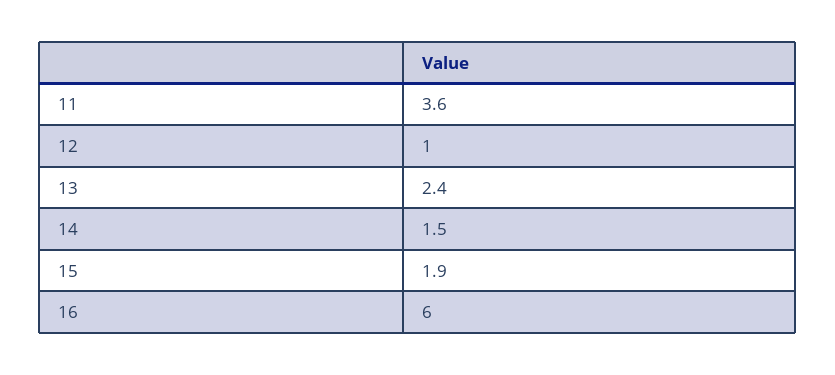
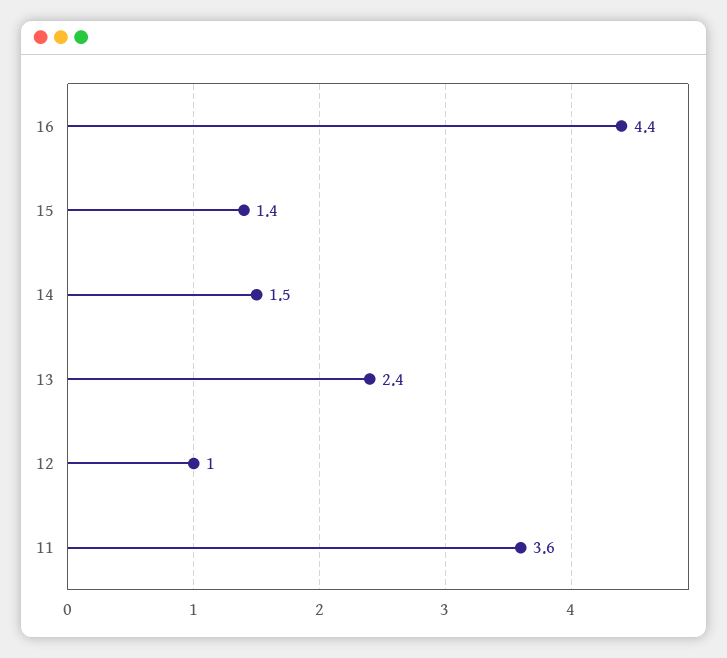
  {
    "11": 3.6,
    "12": 1,
    "13": 2.4,
    "14": 1.5,
-   "15": 1.9,
+   "15": 1.4,
-   "16": 6
+   "16": 4.4
  }

